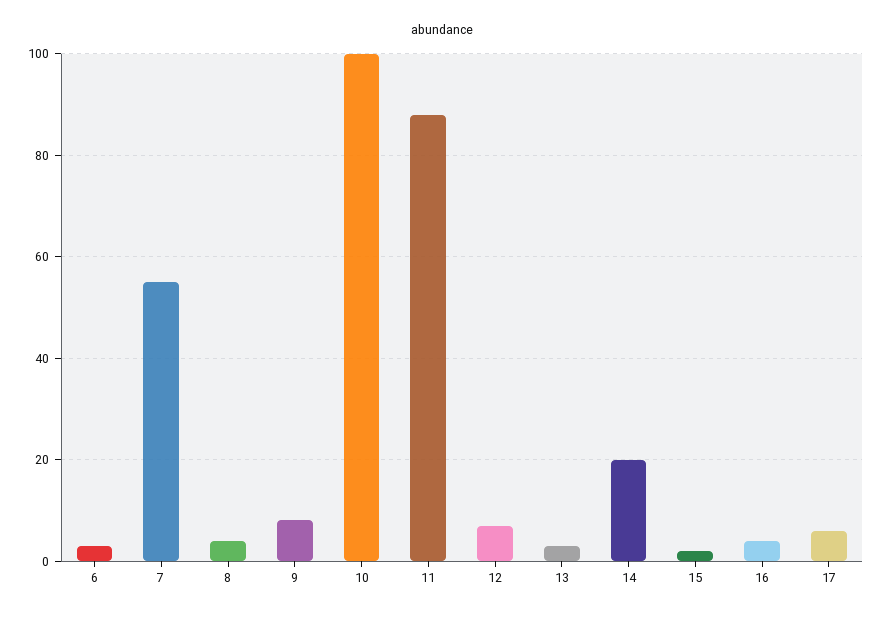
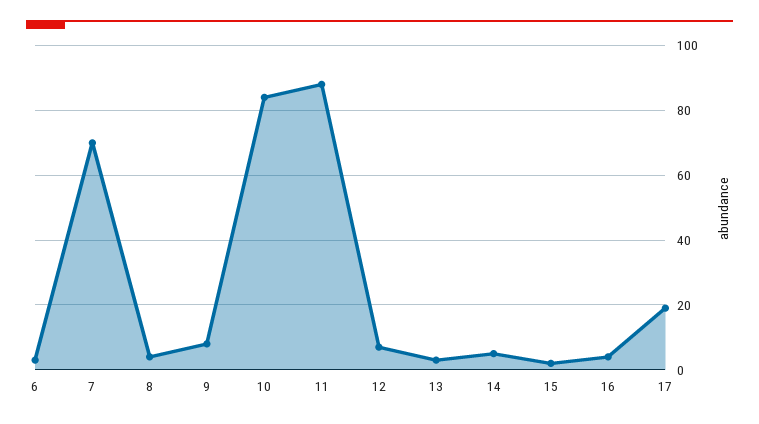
  {
    "6": 5,
-   "7": 55,
+   "7": 70,
    "8": 5,
    "9": 10,
-   "10": 100,
+   "10": 85,
    "11": 90,
    "12": 5,
    "13": 5,
-   "14": 20,
+   "14": 5,
    "15": 0,
    "16": 5,
-   "17": 5
+   "17": 20
  }

